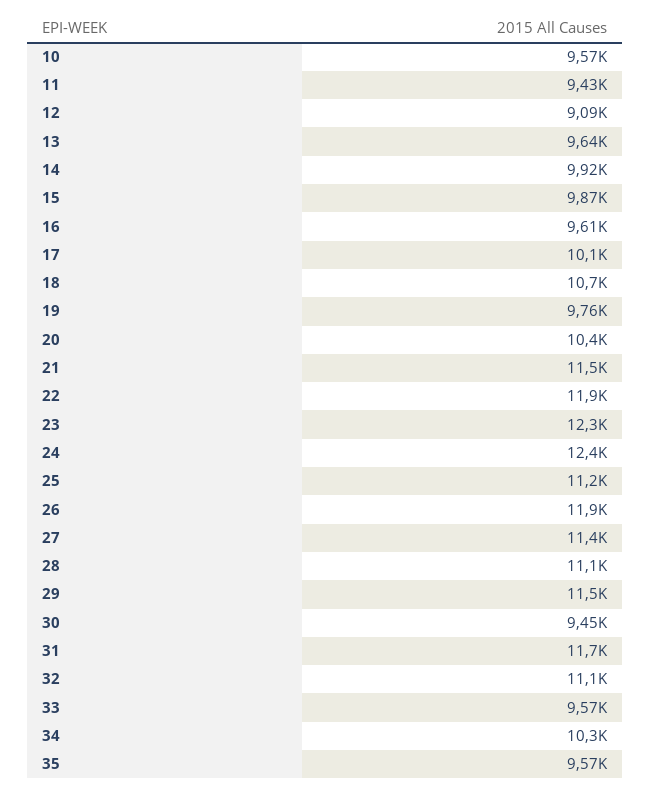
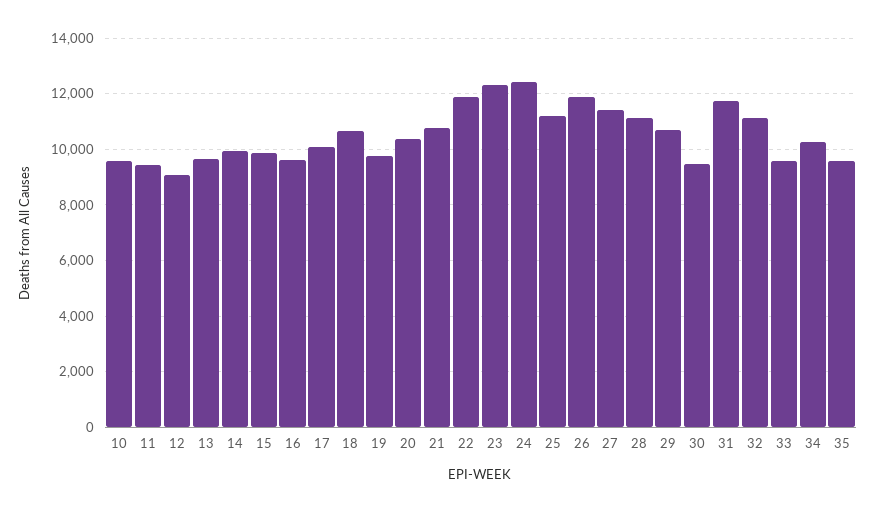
  {
    "10": 9570,
    "11": 9430,
    "12": 9090,
    "13": 9640,
    "14": 9920,
    "15": 9870,
    "16": 9610,
    "17": 10100,
    "18": 10700,
    "19": 9760,
    "20": 10400,
-   "21": 11500,
+   "21": 10750,
    "22": 11900,
    "23": 12300,
    "24": 12400,
    "25": 11200,
    "26": 11900,
    "27": 11400,
    "28": 11100,
-   "29": 11500,
+   "29": 10750,
    "30": 9450,
    "31": 11700,
    "32": 11100,
    "33": 9570,
    "34": 10300,
    "35": 9570
  }

